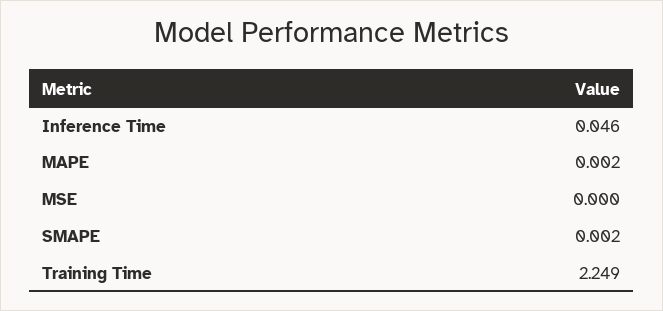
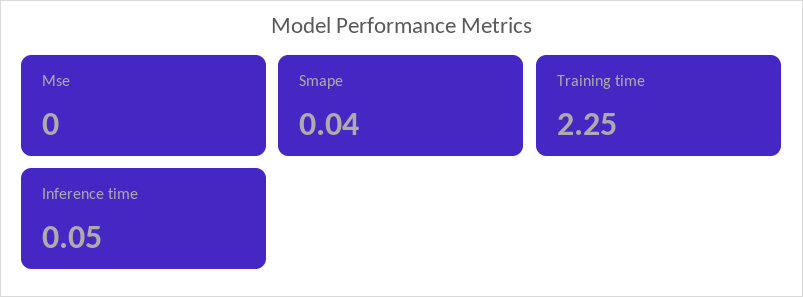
  {
    "Inference Time": 0.046,
-   "MAPE": 0.002,
    "MSE": 0,
-   "SMAPE": 0.002,
+   "SMAPE": 0.04,
    "Training Time": 2.249
  }

